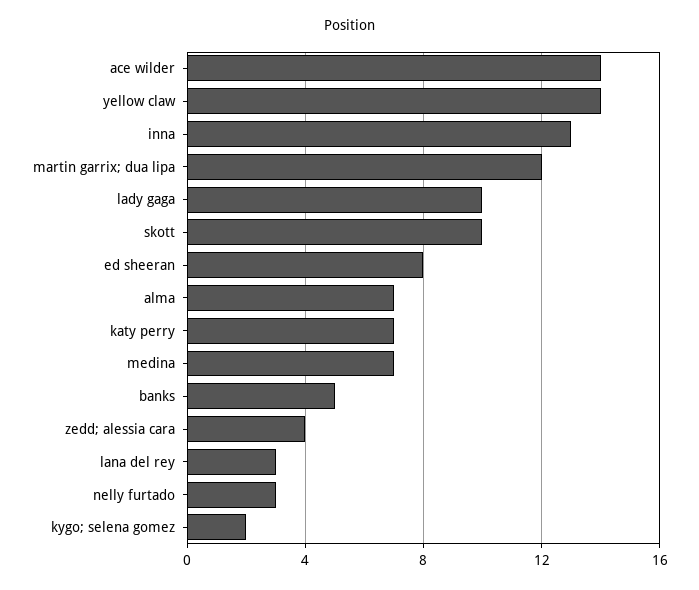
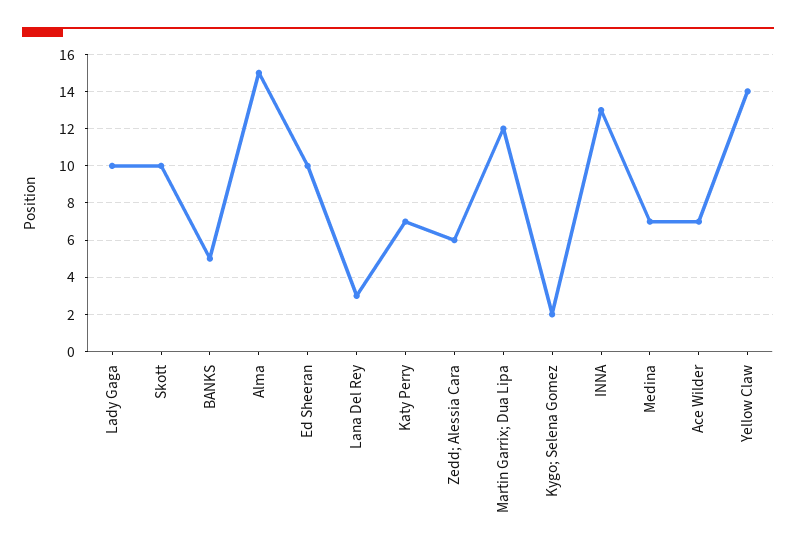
  {
-   "ace wilder": 14,
+   "ace wilder": 7,
    "yellow claw": 14,
    "inna": 13,
    "martin garrix; dua lipa": 12,
    "lady gaga": 10,
    "skott": 10,
-   "ed sheeran": 8,
+   "ed sheeran": 10,
-   "alma": 7,
+   "alma": 15,
    "katy perry": 7,
    "medina": 7,
    "banks": 5,
-   "zedd; alessia cara": 4,
+   "zedd; alessia cara": 6,
    "lana del rey": 3,
-   "nelly furtado": 3,
    "kygo; selena gomez": 2
  }

